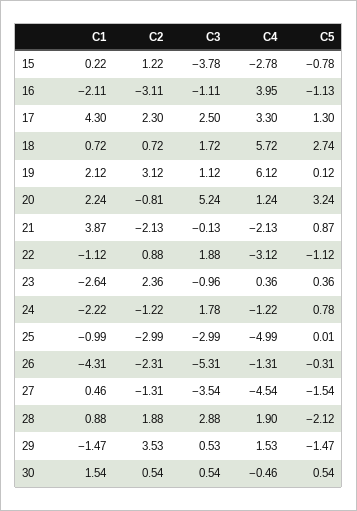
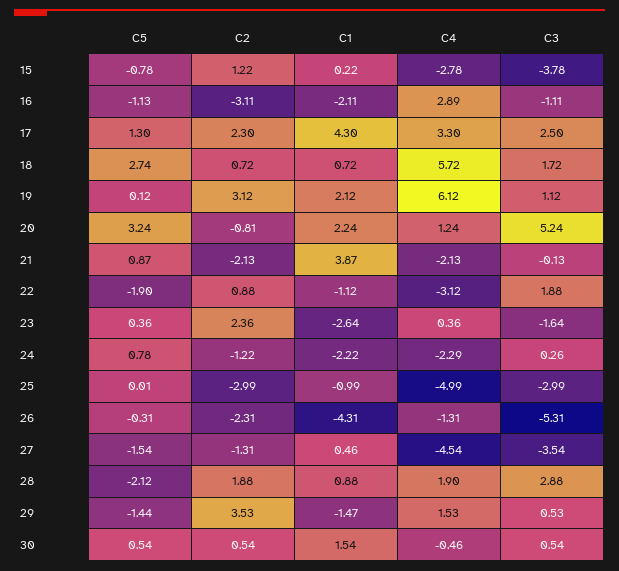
  {
    "C1": {
      "15": 0.22,
      "16": -2.11,
      "17": 4.3,
      "18": 0.72,
      "19": 2.12,
      "20": 2.24,
      "21": 3.87,
      "22": -1.12,
      "23": -2.64,
      "24": -2.22,
      "25": -0.99,
      "26": -4.31,
      "27": 0.46,
      "28": 0.88,
      "29": -1.47,
      "30": 1.54
    },
    "C2": {
      "15": 1.22,
      "16": -3.11,
      "17": 2.3,
      "18": 0.72,
      "19": 3.12,
      "20": -0.81,
      "21": -2.13,
      "22": 0.88,
      "23": 2.36,
      "24": -1.22,
      "25": -2.99,
      "26": -2.31,
      "27": -1.31,
      "28": 1.88,
      "29": 3.53,
      "30": 0.54
    },
    "C3": {
      "15": -3.78,
      "16": -1.11,
      "17": 2.5,
      "18": 1.72,
      "19": 1.12,
      "20": 5.24,
      "21": -0.13,
      "22": 1.88,
-     "23": -0.96,
+     "23": -1.64,
-     "24": 1.78,
+     "24": 0.26,
      "25": -2.99,
      "26": -5.31,
      "27": -3.54,
      "28": 2.88,
      "29": 0.53,
      "30": 0.54
    },
    "C4": {
      "15": -2.78,
-     "16": 3.95,
+     "16": 2.89,
      "17": 3.3,
      "18": 5.72,
      "19": 6.12,
      "20": 1.24,
      "21": -2.13,
      "22": -3.12,
      "23": 0.36,
-     "24": -1.22,
+     "24": -2.29,
      "25": -4.99,
      "26": -1.31,
      "27": -4.54,
      "28": 1.9,
      "29": 1.53,
      "30": -0.46
    },
    "C5": {
      "15": -0.78,
      "16": -1.13,
      "17": 1.3,
      "18": 2.74,
      "19": 0.12,
      "20": 3.24,
      "21": 0.87,
-     "22": -1.12,
+     "22": -1.9,
      "23": 0.36,
      "24": 0.78,
      "25": 0.01,
      "26": -0.31,
      "27": -1.54,
      "28": -2.12,
-     "29": -1.47,
+     "29": -1.44,
      "30": 0.54
    }
  }

